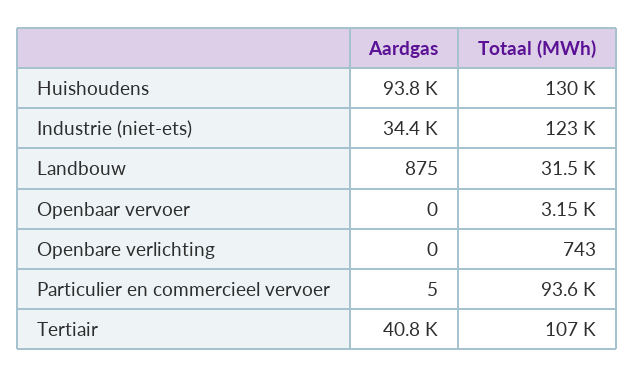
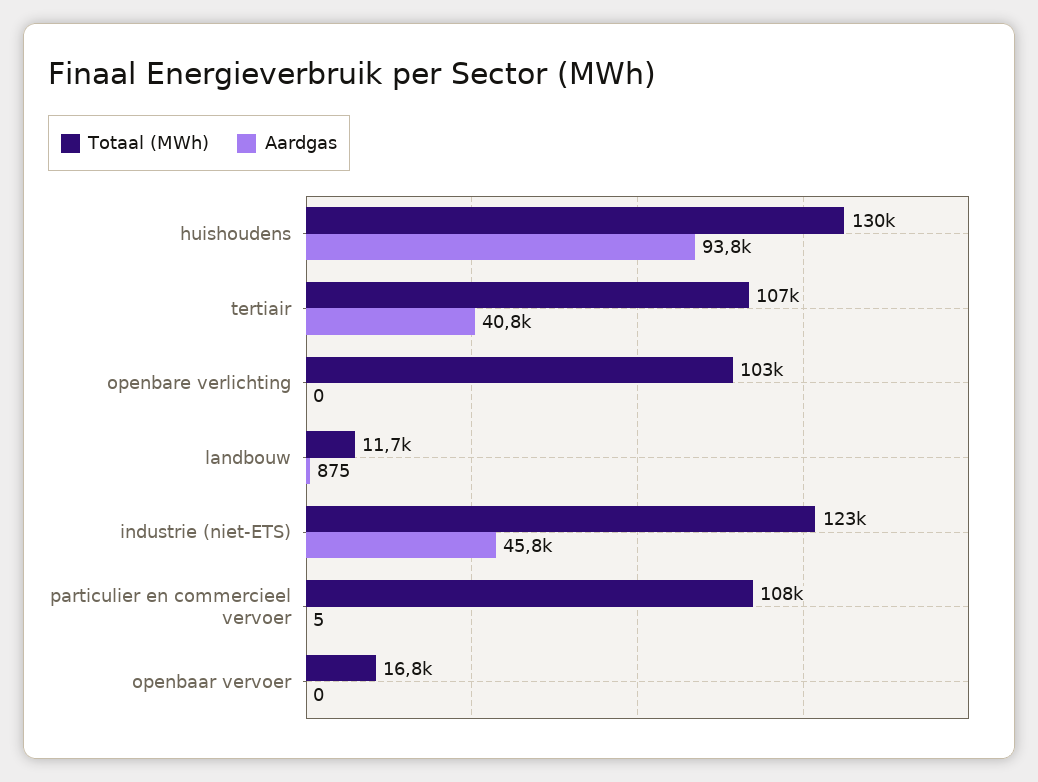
  {
    "Aardgas": {
      "Huishoudens": 93800,
-     "Industrie (niet-ets)": 34400,
+     "Industrie (niet-ets)": 45800,
      "Landbouw": 875,
      "Openbaar vervoer": 0,
      "Openbare verlichting": 0,
      "Particulier en commercieel vervoer": 5,
      "Tertiair": 40800
    },
    "Totaal (MWh)": {
      "Huishoudens": 130000,
      "Industrie (niet-ets)": 123000,
-     "Landbouw": 31500,
+     "Landbouw": 11700,
-     "Openbaar vervoer": 3150,
+     "Openbaar vervoer": 16800,
-     "Openbare verlichting": 743,
+     "Openbare verlichting": 103000,
-     "Particulier en commercieel vervoer": 93600,
+     "Particulier en commercieel vervoer": 108000,
      "Tertiair": 107000
    }
  }

